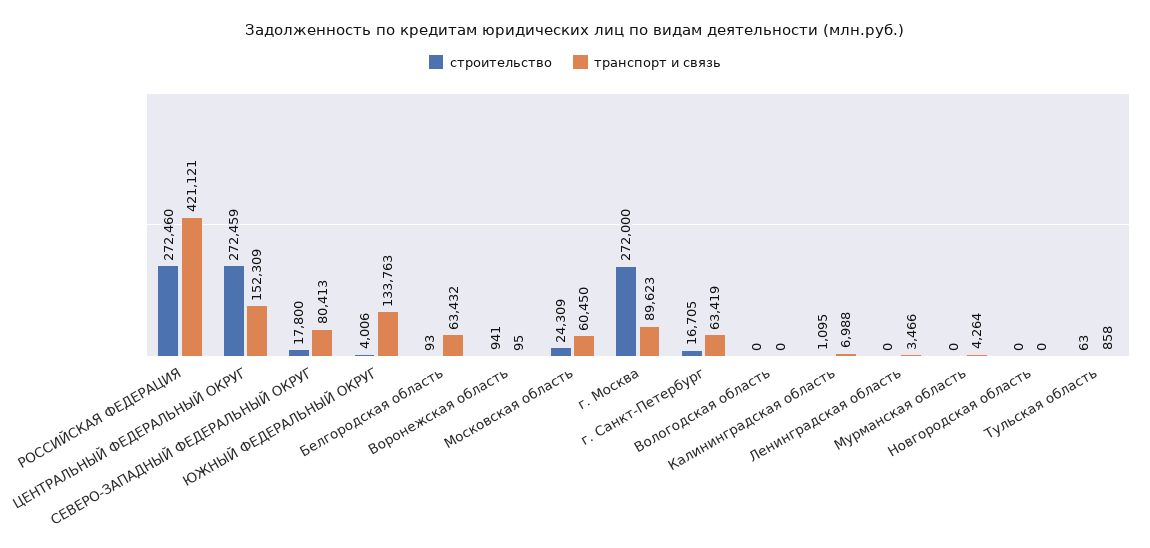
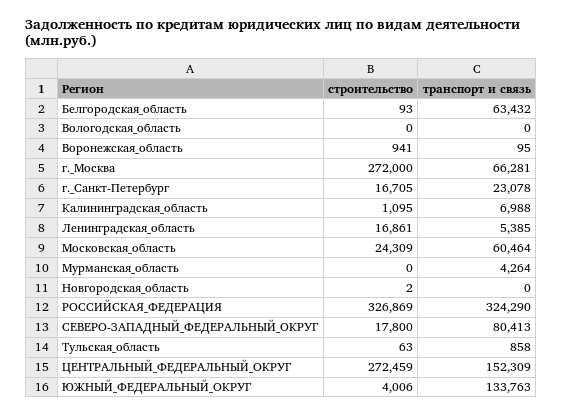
  {
    "строительство": {
-     "РОССИЙСКАЯ ФЕДЕРАЦИЯ": 272460,
+     "РОССИЙСКАЯ ФЕДЕРАЦИЯ": 326869,
      "ЦЕНТРАЛЬНЫЙ ФЕДЕРАЛЬНЫЙ ОКРУГ": 272459,
      "СЕВЕРО-ЗАПАДНЫЙ ФЕДЕРАЛЬНЫЙ ОКРУГ": 17800,
      "ЮЖНЫЙ ФЕДЕРАЛЬНЫЙ ОКРУГ": 4006,
      "Белгородская область": 93,
      "Воронежская область": 941,
      "Московская область": 24309,
      "г. Москва": 272000,
      "г. Санкт-Петербург": 16705,
      "Вологодская область": 0,
      "Калининградская область": 1095,
-     "Ленинградская область": 0,
+     "Ленинградская область": 16861,
      "Мурманская область": 0,
-     "Новгородская область": 0,
+     "Новгородская область": 2,
      "Тульская область": 63
    },
    "транспорт и связь": {
-     "РОССИЙСКАЯ ФЕДЕРАЦИЯ": 421121,
+     "РОССИЙСКАЯ ФЕДЕРАЦИЯ": 324290,
      "ЦЕНТРАЛЬНЫЙ ФЕДЕРАЛЬНЫЙ ОКРУГ": 152309,
      "СЕВЕРО-ЗАПАДНЫЙ ФЕДЕРАЛЬНЫЙ ОКРУГ": 80413,
      "ЮЖНЫЙ ФЕДЕРАЛЬНЫЙ ОКРУГ": 133763,
      "Белгородская область": 63432,
      "Воронежская область": 95,
-     "Московская область": 60450,
+     "Московская область": 60464,
-     "г. Москва": 89623,
+     "г. Москва": 66281,
-     "г. Санкт-Петербург": 63419,
+     "г. Санкт-Петербург": 23078,
      "Вологодская область": 0,
      "Калининградская область": 6988,
-     "Ленинградская область": 3466,
+     "Ленинградская область": 5385,
      "Мурманская область": 4264,
      "Новгородская область": 0,
      "Тульская область": 858
    }
  }

